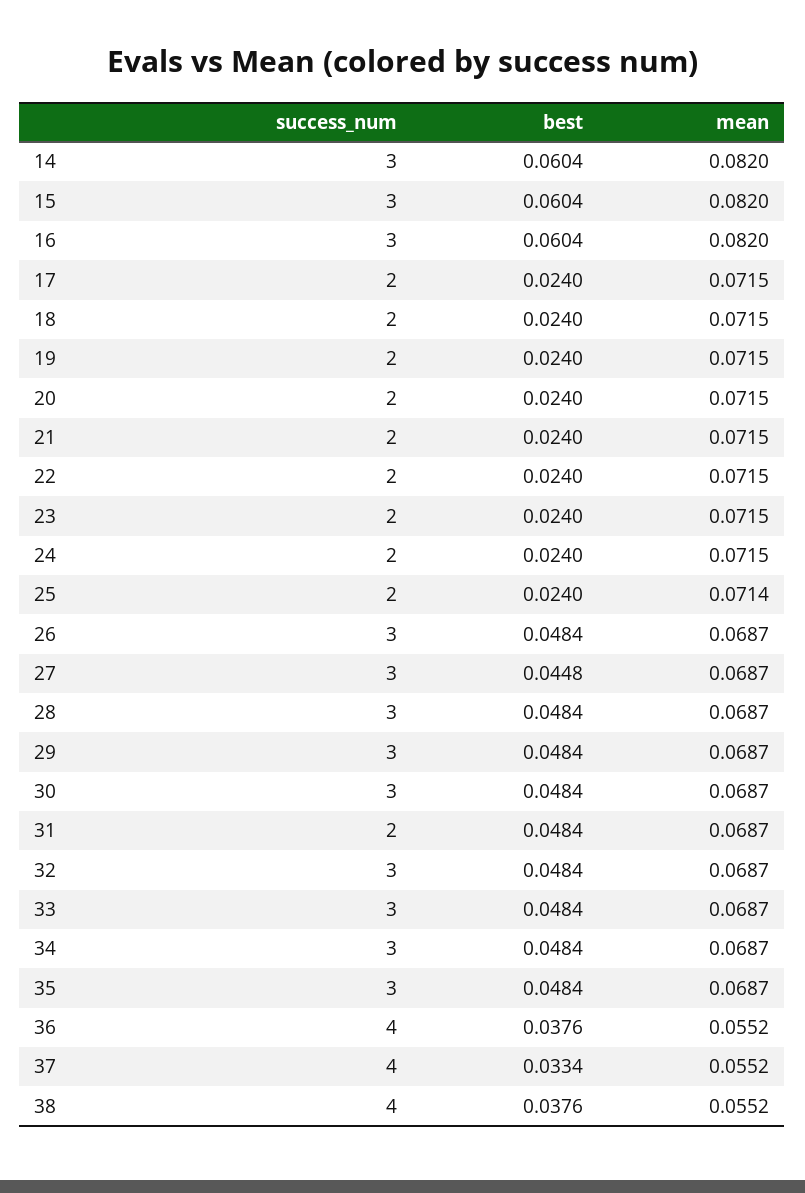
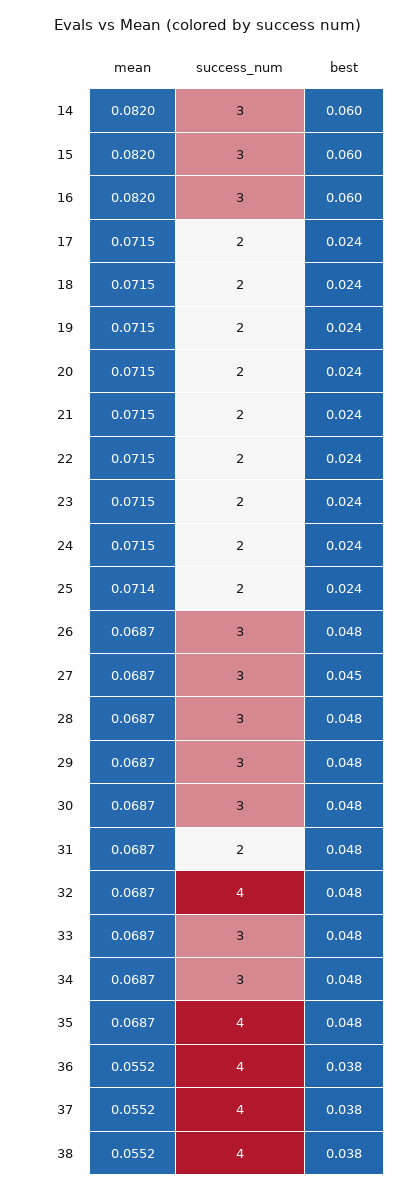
  {
    "success_num": {
      "14": 3,
      "15": 3,
      "16": 3,
      "17": 2,
      "18": 2,
      "19": 2,
      "20": 2,
      "21": 2,
      "22": 2,
      "23": 2,
      "24": 2,
      "25": 2,
      "26": 3,
      "27": 3,
      "28": 3,
      "29": 3,
      "30": 3,
      "31": 2,
-     "32": 3,
+     "32": 4,
      "33": 3,
      "34": 3,
-     "35": 3,
+     "35": 4,
      "36": 4,
      "37": 4,
      "38": 4
    },
    "best": {
      "14": 0.0604,
      "15": 0.0604,
      "16": 0.0604,
      "17": 0.024,
      "18": 0.024,
      "19": 0.024,
      "20": 0.024,
      "21": 0.024,
      "22": 0.024,
      "23": 0.024,
      "24": 0.024,
      "25": 0.024,
      "26": 0.0484,
      "27": 0.0448,
      "28": 0.0484,
      "29": 0.0484,
      "30": 0.0484,
      "31": 0.0484,
      "32": 0.0484,
      "33": 0.0484,
      "34": 0.0484,
      "35": 0.0484,
      "36": 0.0376,
-     "37": 0.0334,
+     "37": 0.038,
      "38": 0.0376
    },
    "mean": {
      "14": 0.082,
      "15": 0.082,
      "16": 0.082,
      "17": 0.0715,
      "18": 0.0715,
      "19": 0.0715,
      "20": 0.0715,
      "21": 0.0715,
      "22": 0.0715,
      "23": 0.0715,
      "24": 0.0715,
      "25": 0.0714,
      "26": 0.0687,
      "27": 0.0687,
      "28": 0.0687,
      "29": 0.0687,
      "30": 0.0687,
      "31": 0.0687,
      "32": 0.0687,
      "33": 0.0687,
      "34": 0.0687,
      "35": 0.0687,
      "36": 0.0552,
      "37": 0.0552,
      "38": 0.0552
    }
  }

